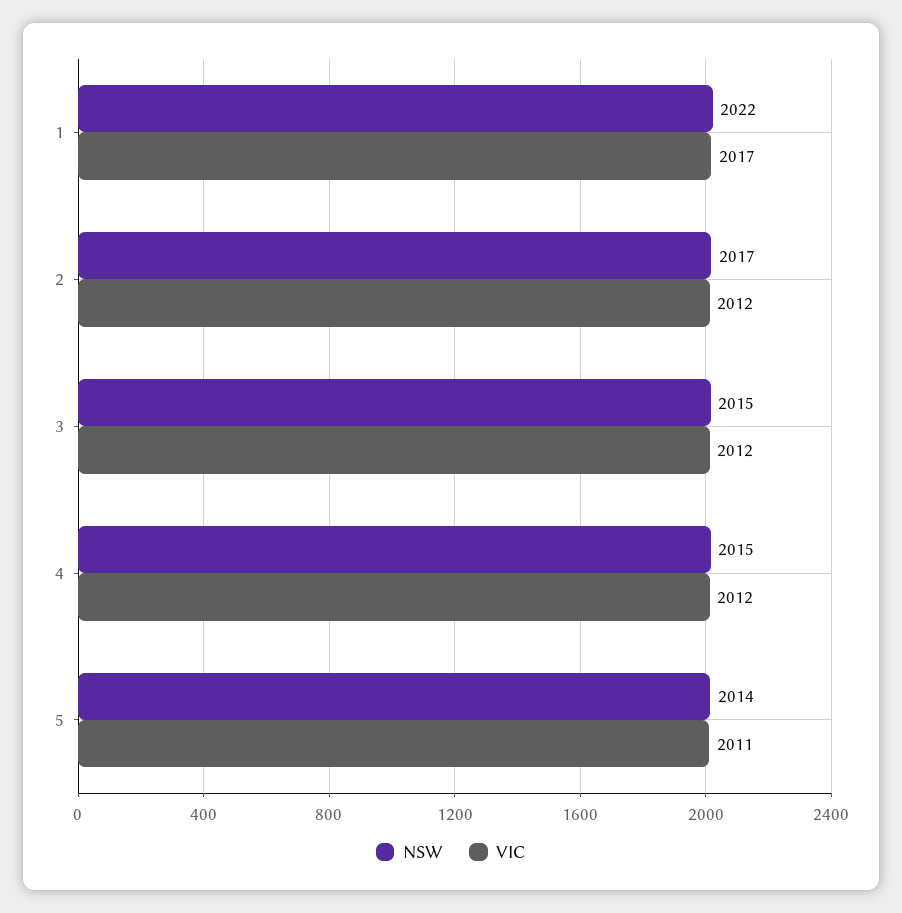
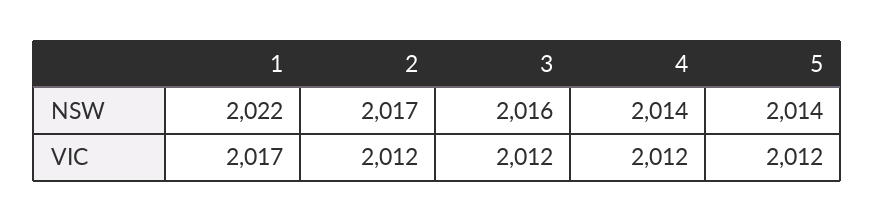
  {
    "NSW": {
      "1": 2022,
      "2": 2017,
-     "3": 2015,
+     "3": 2016,
-     "4": 2015,
+     "4": 2014,
      "5": 2014
    },
    "VIC": {
      "1": 2017,
      "2": 2012,
      "3": 2012,
      "4": 2012,
-     "5": 2011
+     "5": 2012
    }
  }

